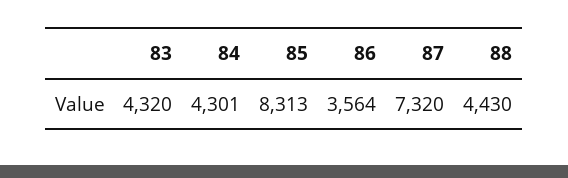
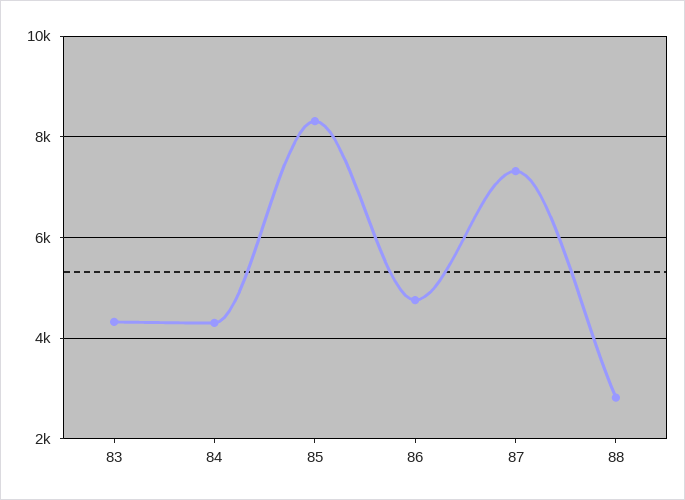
  {
    "83": 4320,
    "84": 4301,
    "85": 8313,
-   "86": 3564,
+   "86": 4800,
    "87": 7320,
-   "88": 4430
+   "88": 2800
  }

